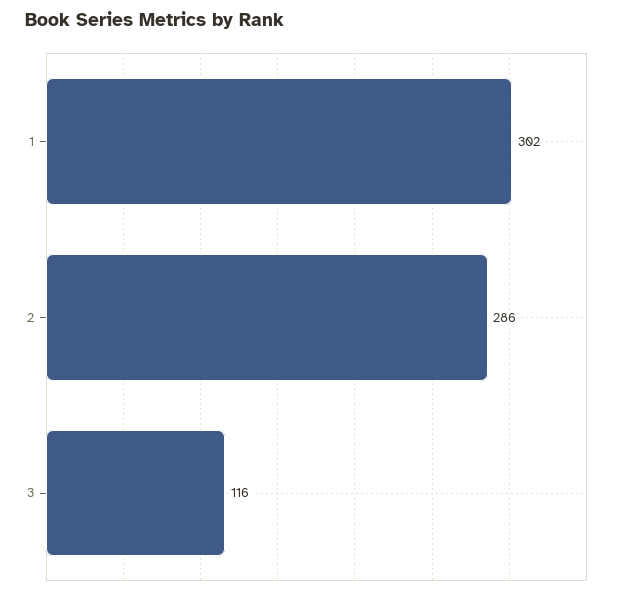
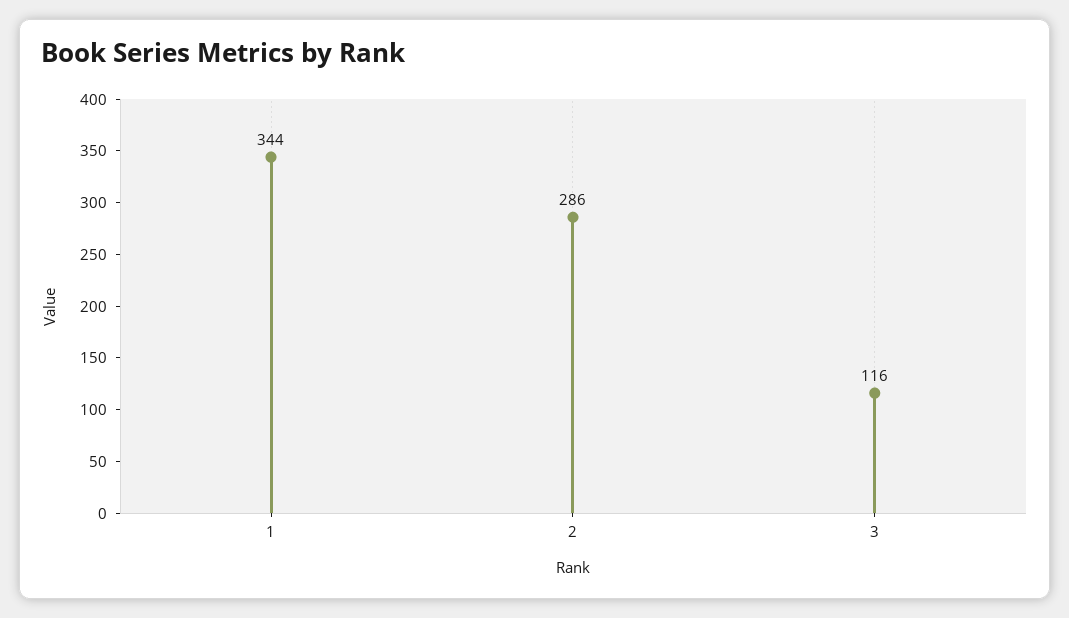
  {
-   "1": 302,
+   "1": 344,
    "2": 286,
    "3": 116
  }

